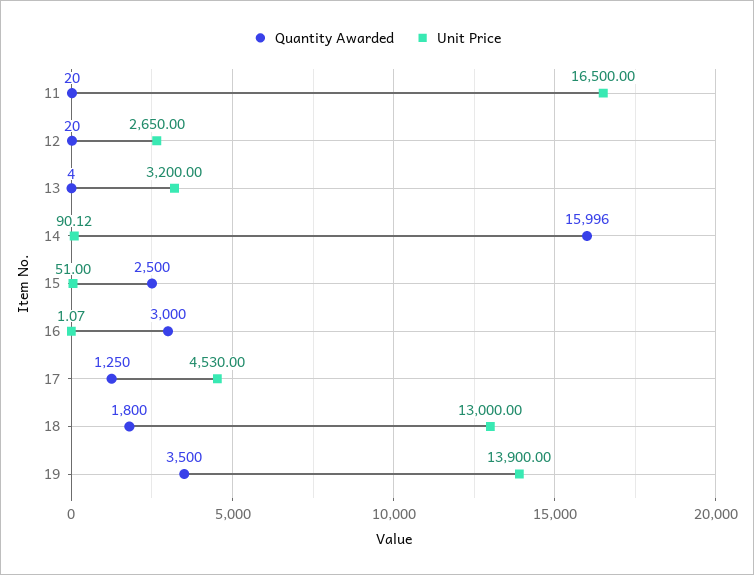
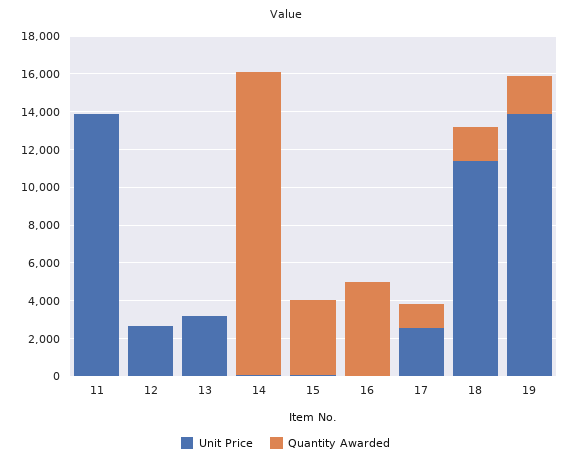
  {
    "Quantity Awarded": {
      "11": 20,
      "12": 20,
      "13": 4,
      "14": 15996,
-     "15": 2500,
+     "15": 4000,
-     "16": 3000,
+     "16": 5000,
      "17": 1250,
      "18": 1800,
-     "19": 3500
+     "19": 2000
    },
    "Unit Price": {
-     "11": 16500,
+     "11": 14000,
      "12": 2650,
      "13": 3200,
      "14": 90.12,
      "15": 51,
      "16": 1.07,
-     "17": 4530,
+     "17": 2500,
-     "18": 13000,
+     "18": 11500,
      "19": 13900
    }
  }

